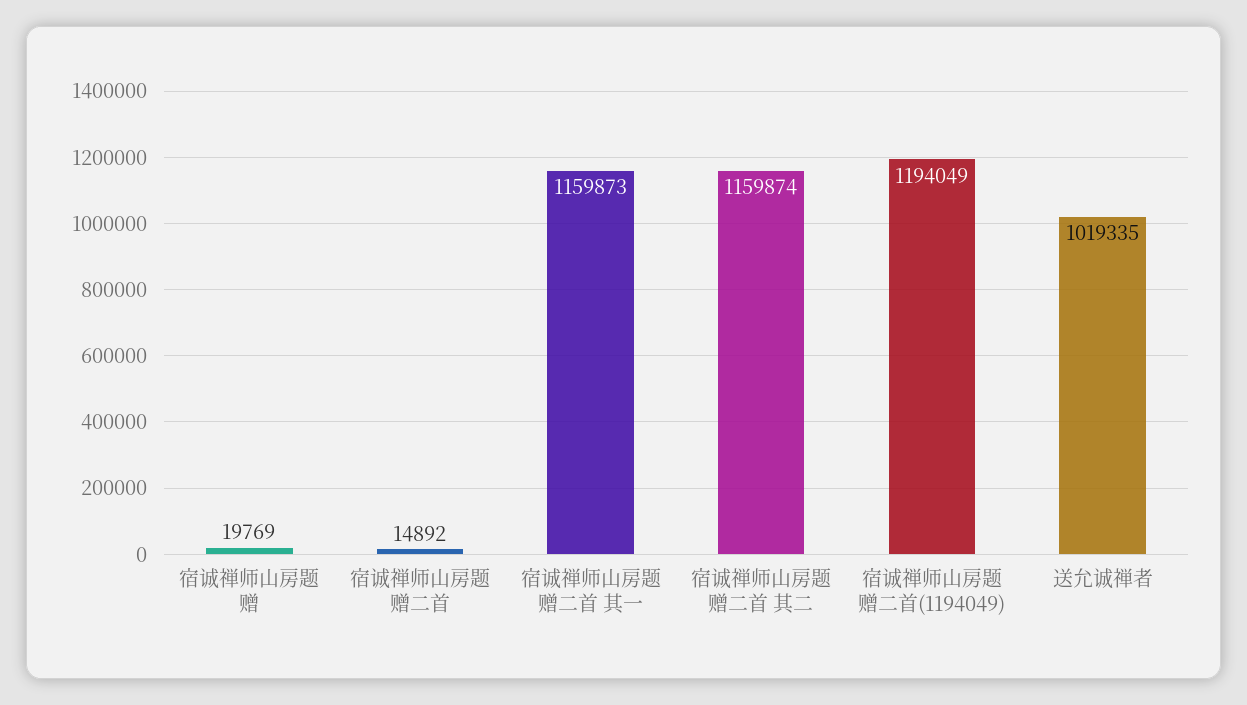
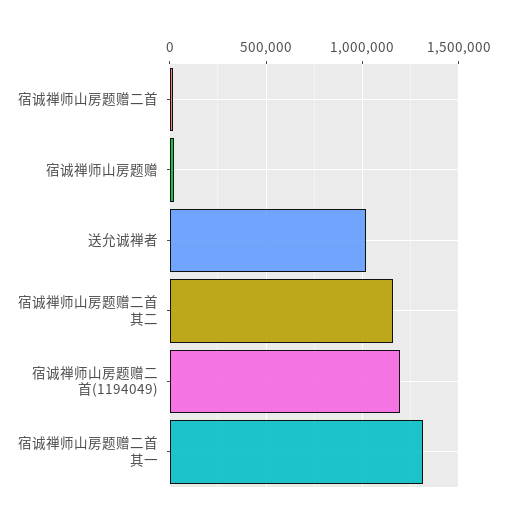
  {
    "宿诚禅师山房题赠": 19769,
    "宿诚禅师山房题赠二首": 14892,
-   "宿诚禅师山房题赠二首 其一": 1159873,
+   "宿诚禅师山房题赠二首 其一": 1300000,
    "宿诚禅师山房题赠二首 其二": 1159874,
    "宿诚禅师山房题赠二首(1194049)": 1194049,
    "送允诚禅者": 1019335
  }

